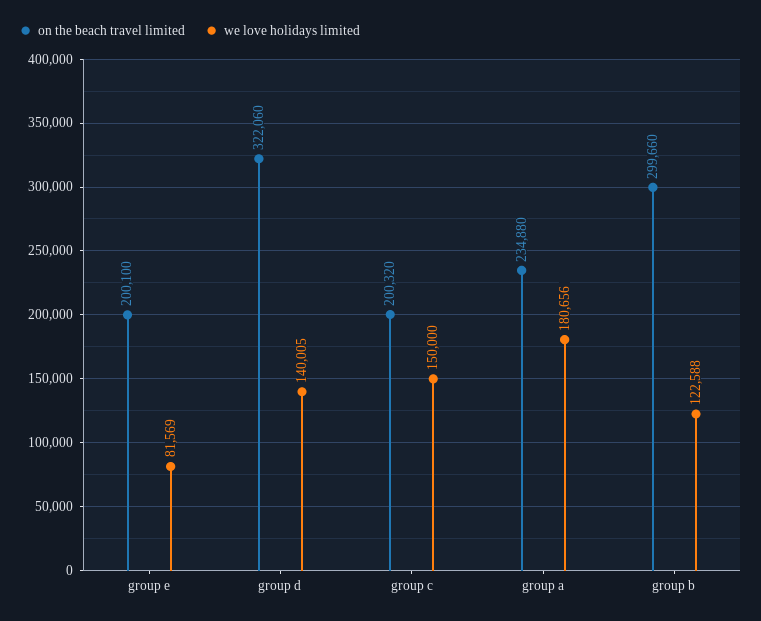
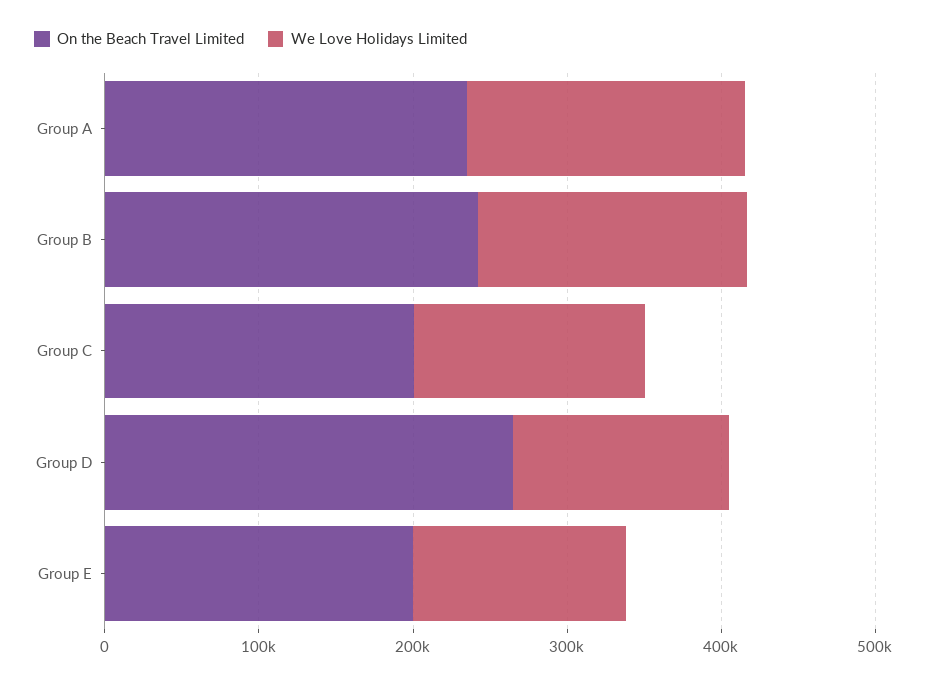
  {
    "on the beach travel limited": {
      "group e": 200100,
-     "group d": 322060,
+     "group d": 260000,
      "group c": 200320,
      "group a": 234880,
-     "group b": 299660
+     "group b": 240000
    },
    "we love holidays limited": {
-     "group e": 81569,
+     "group e": 140000,
      "group d": 140005,
      "group c": 150000,
      "group a": 180656,
-     "group b": 122588
+     "group b": 180000
    }
  }

